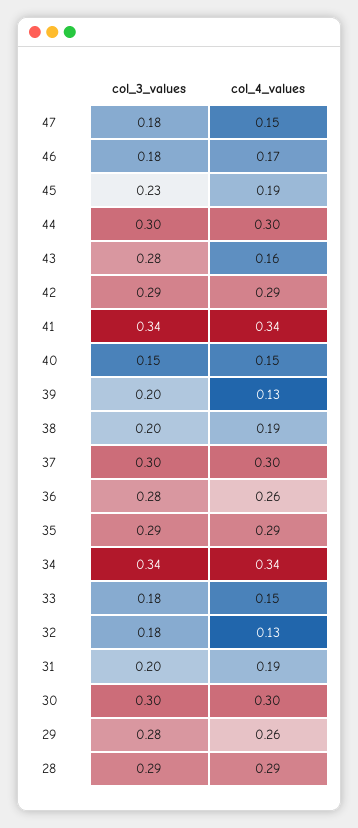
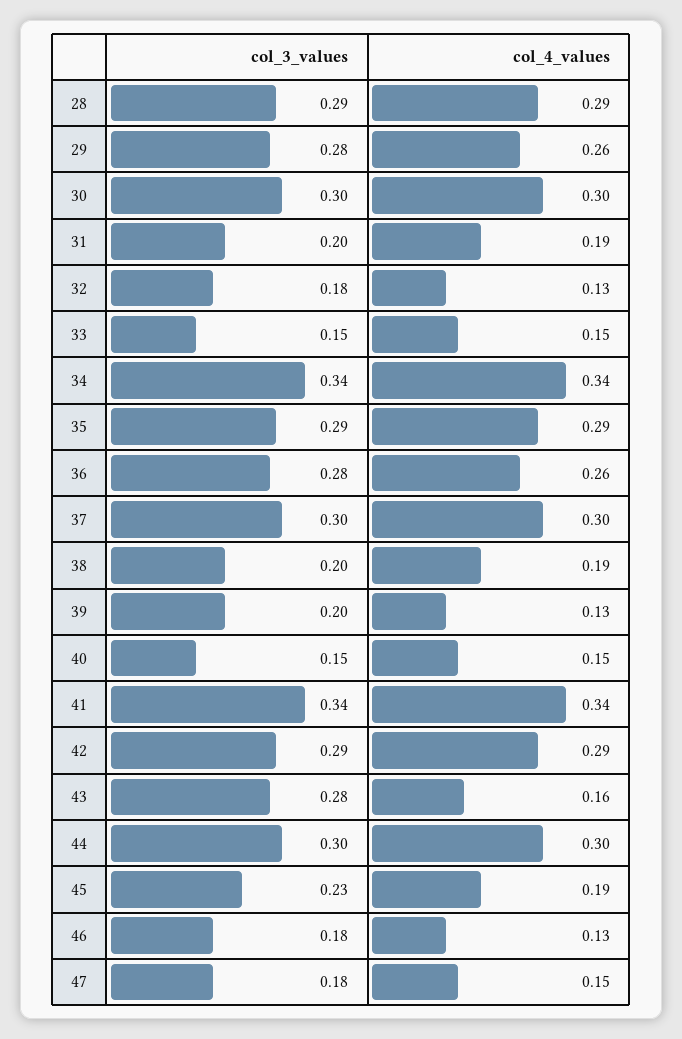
  {
    "col_3_values": {
      "47": 0.18,
      "46": 0.18,
      "45": 0.23,
      "44": 0.3,
      "43": 0.28,
      "42": 0.29,
      "41": 0.34,
      "40": 0.15,
      "39": 0.2,
      "38": 0.2,
      "37": 0.3,
      "36": 0.28,
      "35": 0.29,
      "34": 0.34,
-     "33": 0.18,
+     "33": 0.15,
      "32": 0.18,
      "31": 0.2,
      "30": 0.3,
      "29": 0.28,
      "28": 0.29
    },
    "col_4_values": {
      "47": 0.15,
-     "46": 0.17,
+     "46": 0.13,
      "45": 0.19,
      "44": 0.3,
      "43": 0.16,
      "42": 0.29,
      "41": 0.34,
      "40": 0.15,
      "39": 0.13,
      "38": 0.19,
      "37": 0.3,
      "36": 0.26,
      "35": 0.29,
      "34": 0.34,
      "33": 0.15,
      "32": 0.13,
      "31": 0.19,
      "30": 0.3,
      "29": 0.26,
      "28": 0.29
    }
  }

